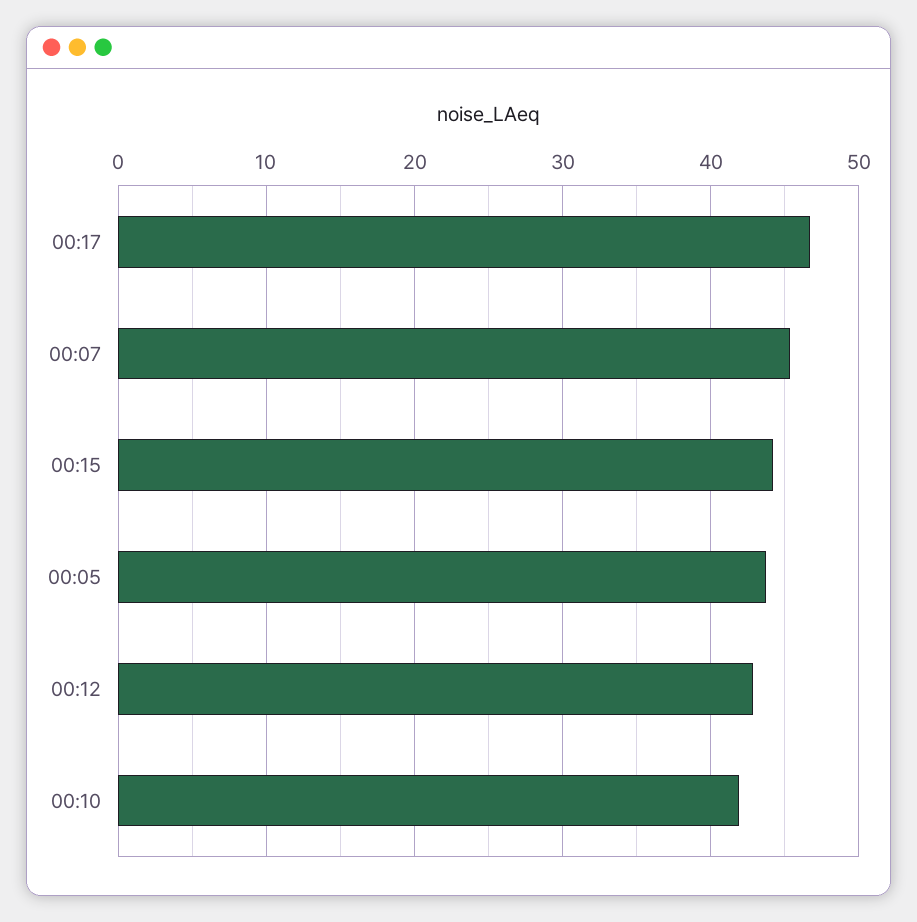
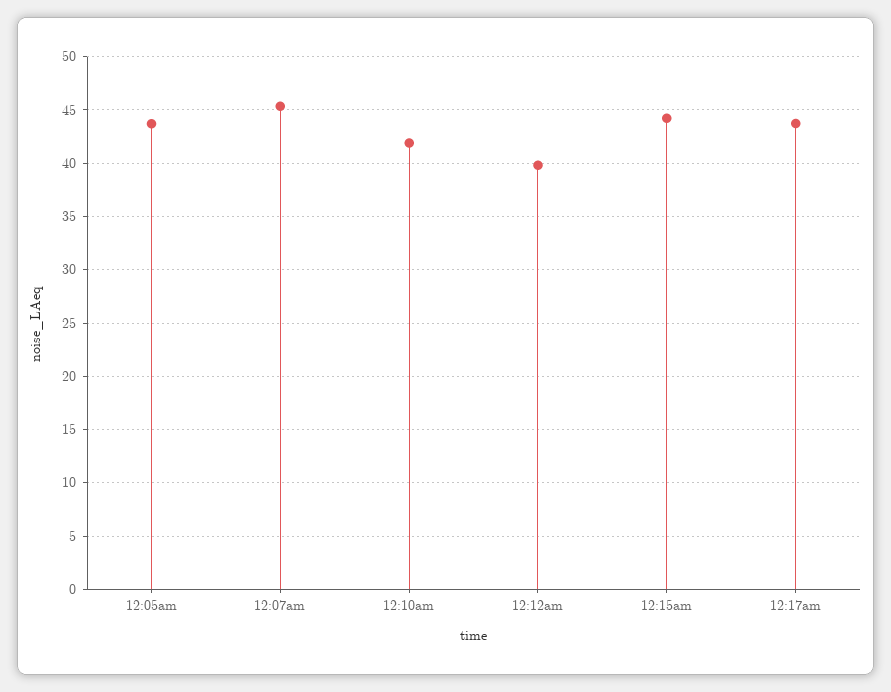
  {
-   "00:17": 47,
+   "00:17": 44,
    "00:07": 45,
    "00:15": 44,
    "00:05": 44,
-   "00:12": 43,
+   "00:12": 40,
    "00:10": 42
  }

